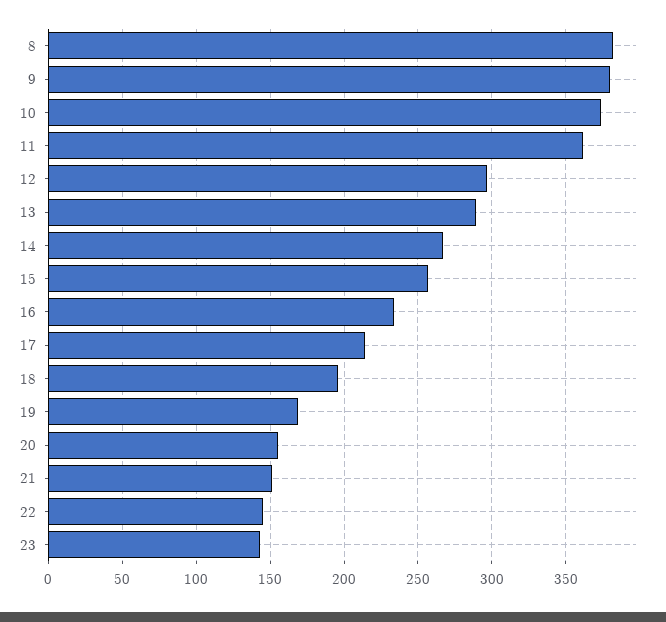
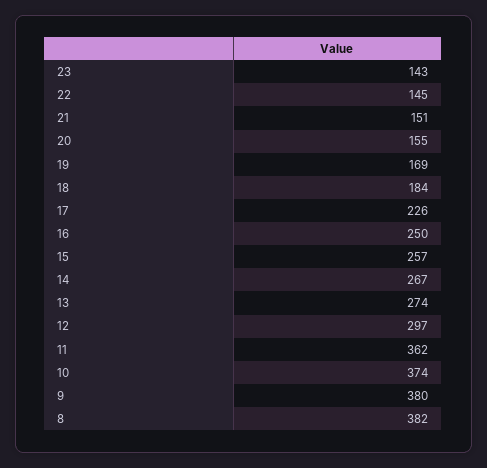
  {
    "8": 382,
    "9": 380,
    "10": 374,
    "11": 362,
    "12": 297,
-   "13": 290,
+   "13": 274,
    "14": 267,
    "15": 257,
-   "16": 235,
+   "16": 250,
-   "17": 215,
+   "17": 226,
-   "18": 195,
+   "18": 184,
    "19": 169,
    "20": 155,
    "21": 151,
    "22": 145,
    "23": 143
  }

